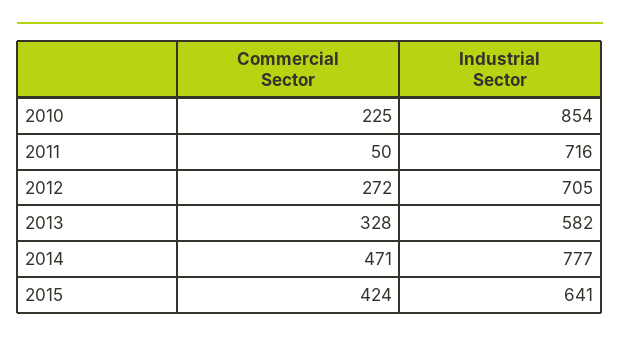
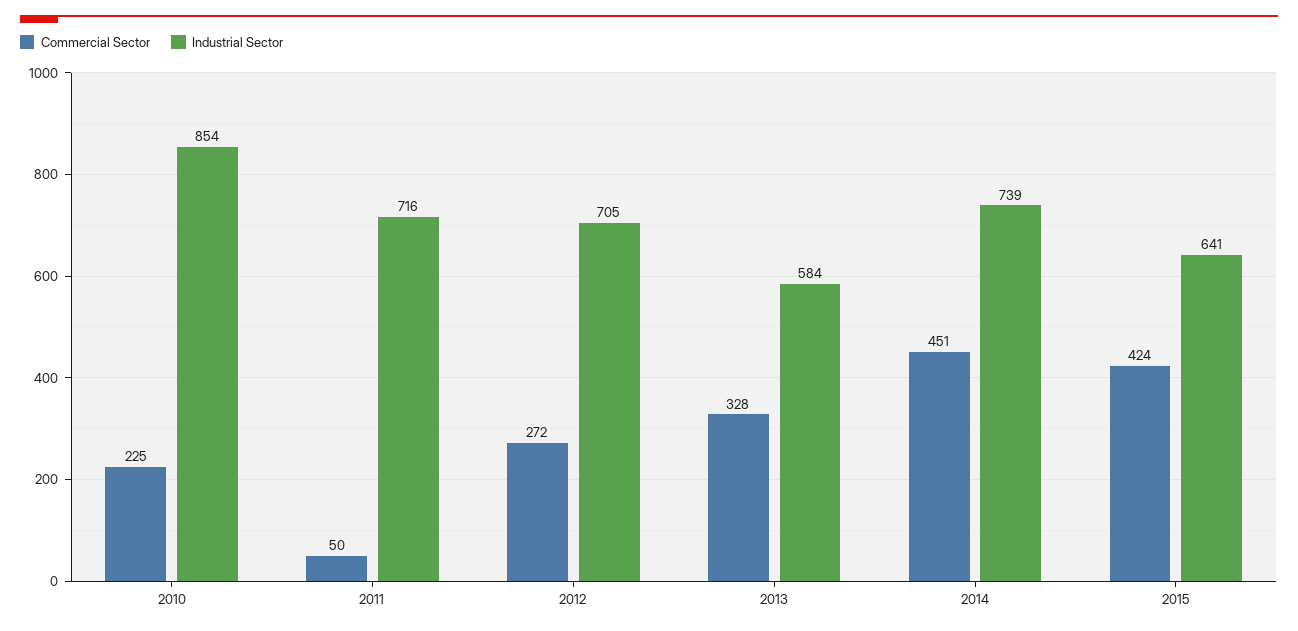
  {
    "Commercial Sector": {
      "2010": 225,
      "2011": 50,
      "2012": 272,
      "2013": 328,
-     "2014": 471,
+     "2014": 451,
      "2015": 424
    },
    "Industrial Sector": {
      "2010": 854,
      "2011": 716,
      "2012": 705,
-     "2013": 582,
+     "2013": 584,
-     "2014": 777,
+     "2014": 739,
      "2015": 641
    }
  }

